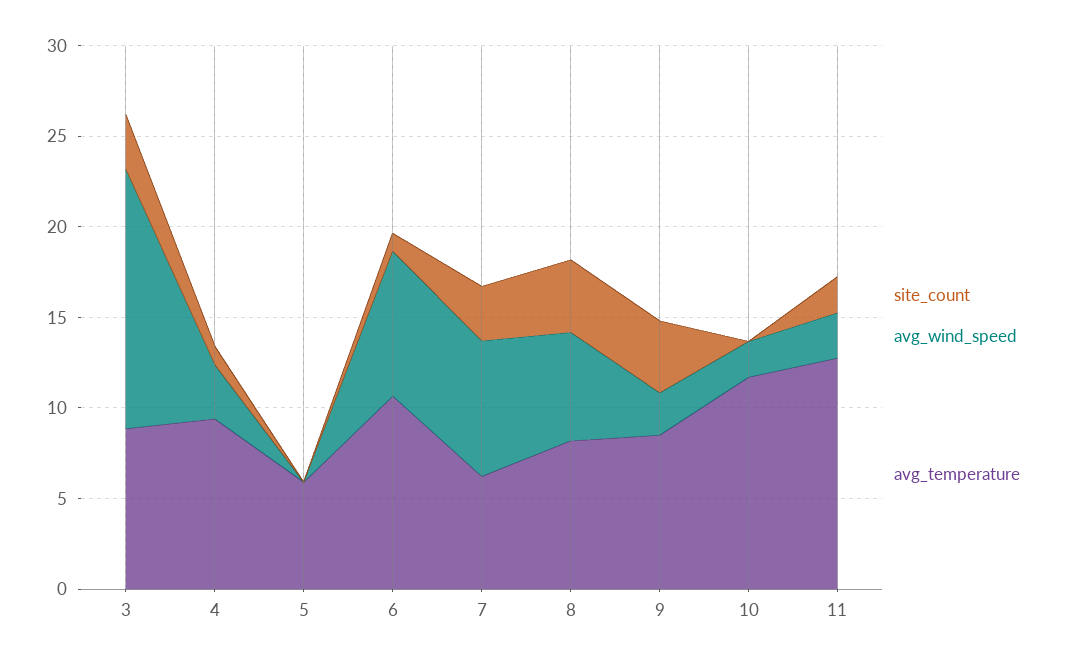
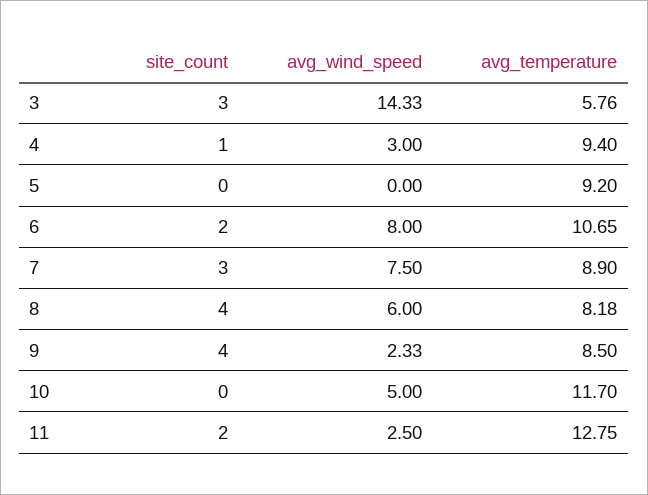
  {
    "site_count": {
      "3": 3,
      "4": 1,
      "5": 0,
-     "6": 1,
+     "6": 2,
      "7": 3,
      "8": 4,
      "9": 4,
      "10": 0,
      "11": 2
    },
    "avg_wind_speed": {
      "3": 14.33,
      "4": 3,
      "5": 0,
      "6": 8,
      "7": 7.5,
      "8": 6,
      "9": 2.33,
-     "10": 2,
+     "10": 5,
      "11": 2.5
    },
    "avg_temperature": {
-     "3": 9,
+     "3": 5.76,
      "4": 9.4,
-     "5": 6,
+     "5": 9.2,
      "6": 10.65,
-     "7": 6,
+     "7": 8.9,
      "8": 8.18,
      "9": 8.5,
      "10": 11.7,
      "11": 12.75
    }
  }

